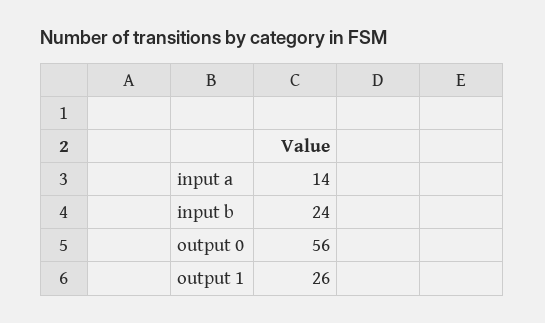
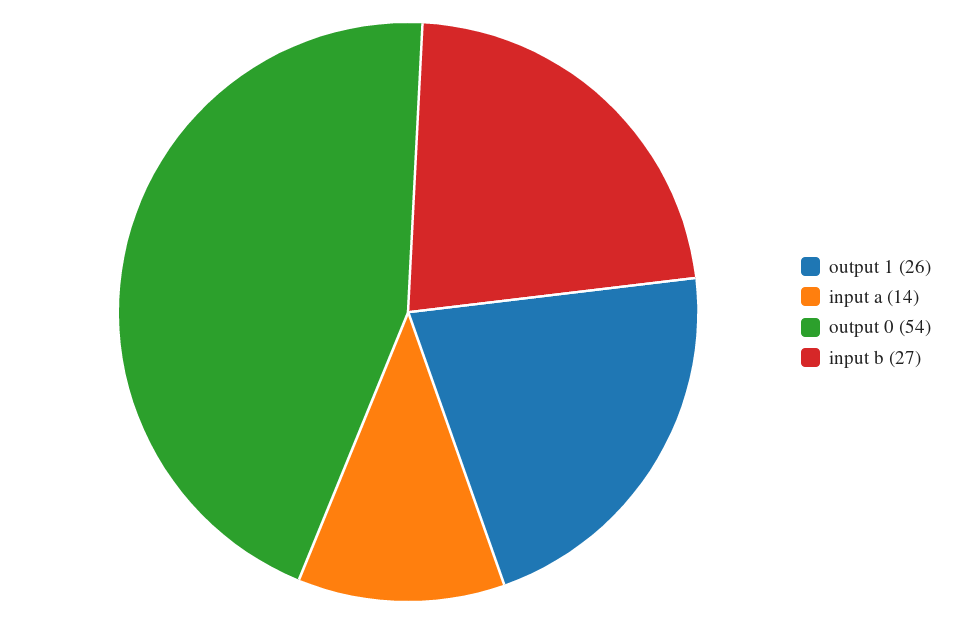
  {
    "input a": 14,
-   "input b": 24,
+   "input b": 27,
-   "output 0": 56,
+   "output 0": 54,
    "output 1": 26
  }

